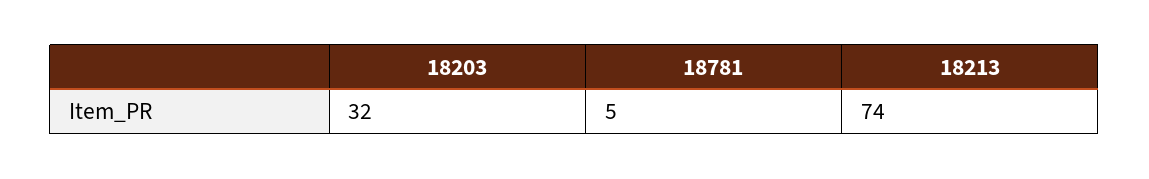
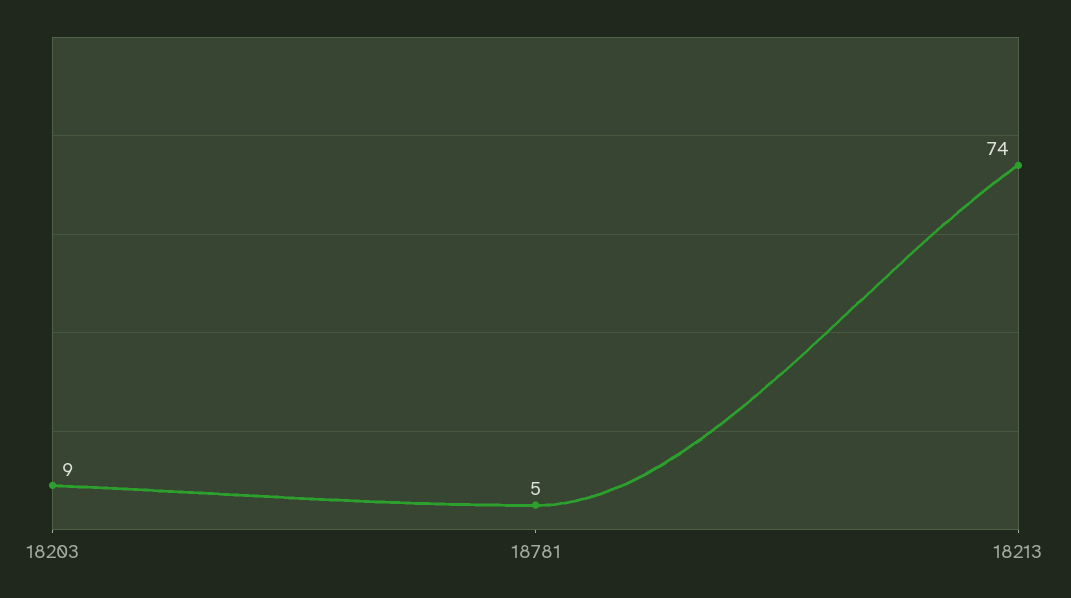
  {
-   "18203": 32,
+   "18203": 9,
    "18781": 5,
    "18213": 74
  }

